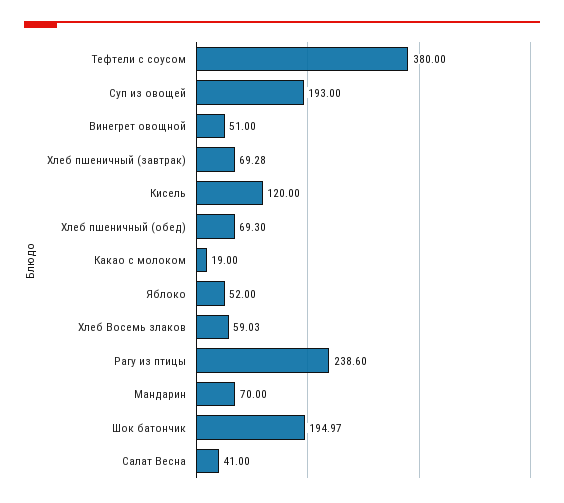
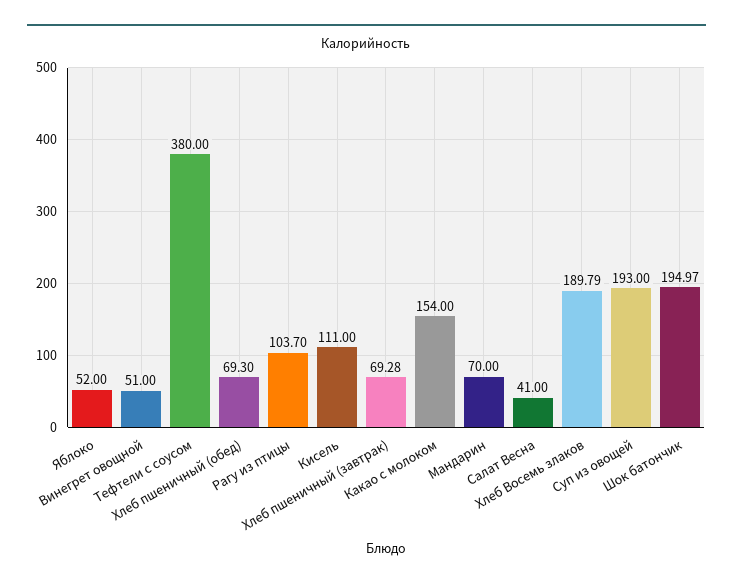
  {
    "Тефтели с соусом": 380,
    "Суп из овощей": 193,
    "Винегрет овощной": 51,
    "Хлеб пшеничный (завтрак)": 69.28,
-   "Кисель": 120,
+   "Кисель": 111,
    "Хлеб пшеничный (обед)": 69.3,
-   "Какао с молоком": 19,
+   "Какао с молоком": 154,
    "Яблоко": 52,
-   "Хлеб Восемь злаков": 59.03,
+   "Хлеб Восемь злаков": 189.79,
-   "Рагу из птицы": 238.6,
+   "Рагу из птицы": 103.7,
    "Мандарин": 70,
    "Шок батончик": 194.97,
    "Салат Весна": 41
  }

